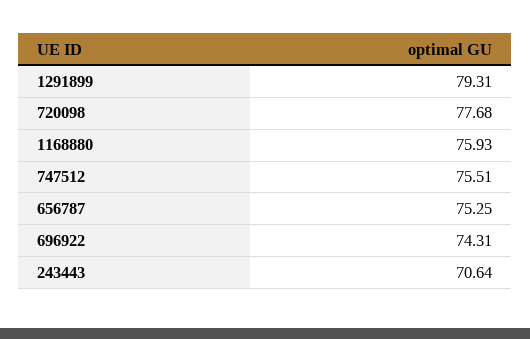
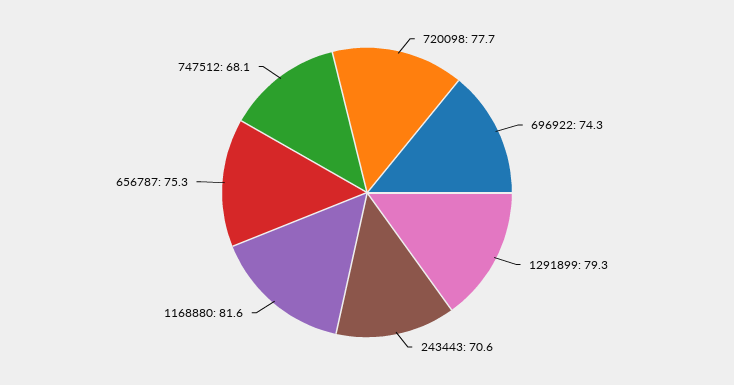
  {
    "1291899": 79.31,
    "720098": 77.68,
-   "1168880": 75.93,
+   "1168880": 81.6,
-   "747512": 75.51,
+   "747512": 68.1,
    "656787": 75.25,
    "696922": 74.31,
    "243443": 70.64
  }

